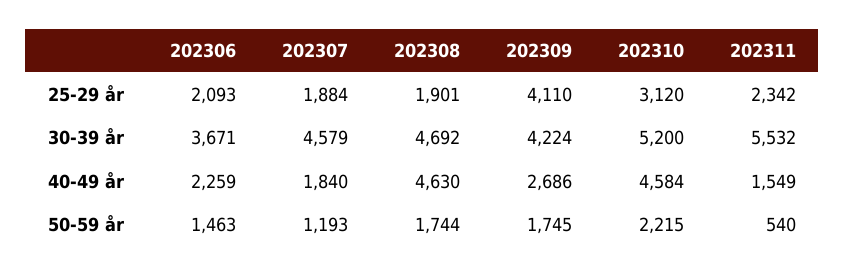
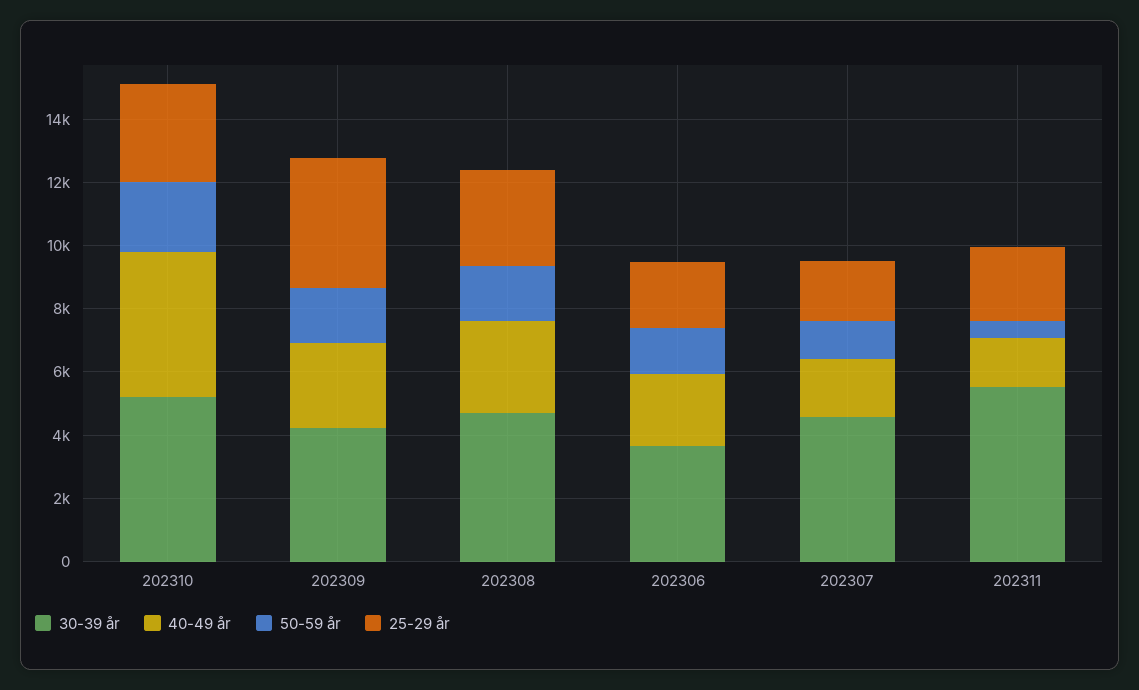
  {
    "25-29 år": {
      "202306": 2093,
      "202307": 1884,
-     "202308": 1901,
+     "202308": 3000,
      "202309": 4110,
      "202310": 3120,
      "202311": 2342
    },
    "30-39 år": {
      "202306": 3671,
      "202307": 4579,
      "202308": 4692,
      "202309": 4224,
      "202310": 5200,
      "202311": 5532
    },
    "40-49 år": {
      "202306": 2259,
      "202307": 1840,
-     "202308": 4630,
+     "202308": 3000,
      "202309": 2686,
      "202310": 4584,
      "202311": 1549
    },
    "50-59 år": {
      "202306": 1463,
      "202307": 1193,
      "202308": 1744,
      "202309": 1745,
      "202310": 2215,
      "202311": 540
    }
  }

